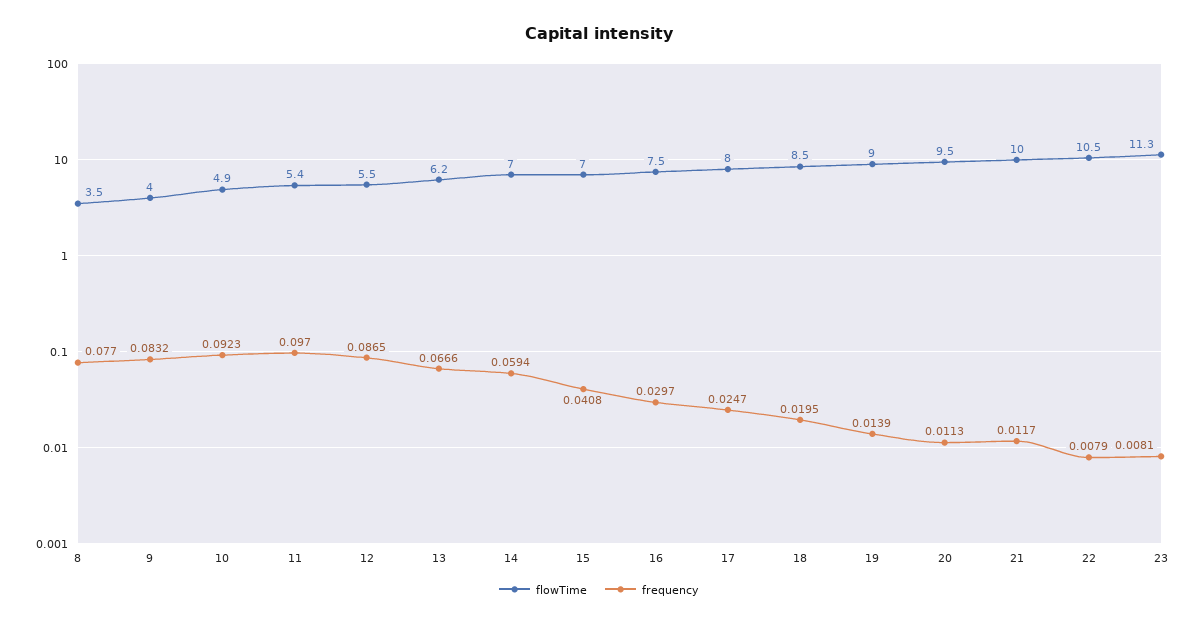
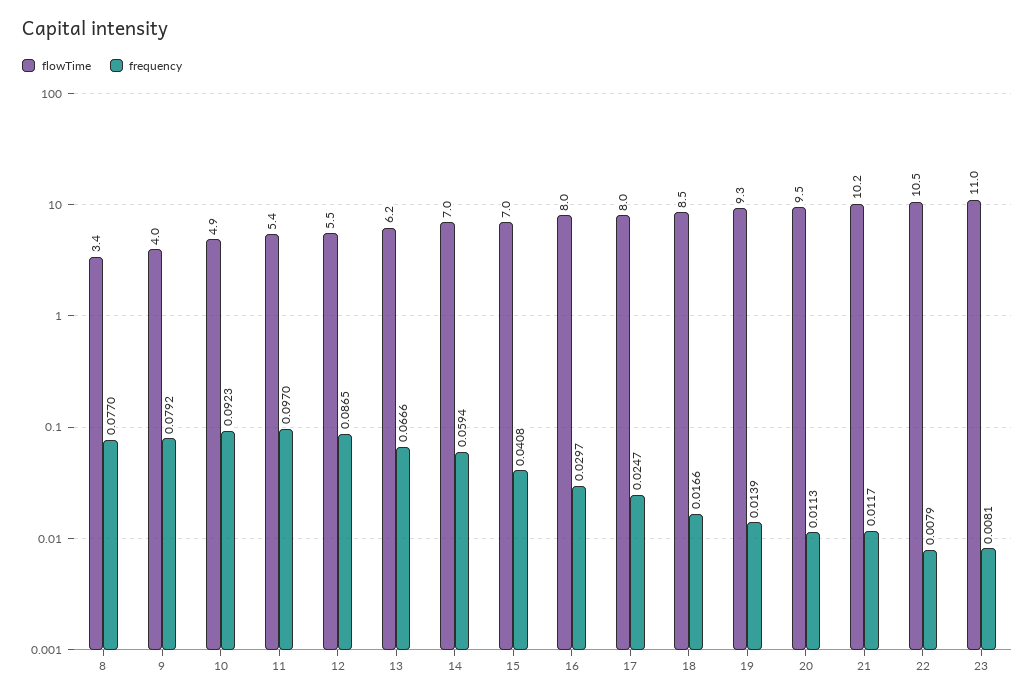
  {
    "flowTime": {
-     "8": 3.5,
+     "8": 3.4,
      "9": 4,
      "10": 4.9,
      "11": 5.4,
      "12": 5.5,
      "13": 6.2,
      "14": 7,
      "15": 7,
-     "16": 7.5,
+     "16": 8,
      "17": 8,
      "18": 8.5,
-     "19": 9,
+     "19": 9.3,
      "20": 9.5,
-     "21": 10,
+     "21": 10.2,
      "22": 10.5,
-     "23": 11.3
+     "23": 11
    },
    "frequency": {
      "8": 0.077,
-     "9": 0.0832,
+     "9": 0.0792,
      "10": 0.0923,
      "11": 0.097,
      "12": 0.0865,
      "13": 0.0666,
      "14": 0.0594,
      "15": 0.0408,
      "16": 0.0297,
      "17": 0.0247,
-     "18": 0.0195,
+     "18": 0.0166,
      "19": 0.0139,
      "20": 0.0113,
      "21": 0.0117,
      "22": 0.0079,
      "23": 0.0081
    }
  }

